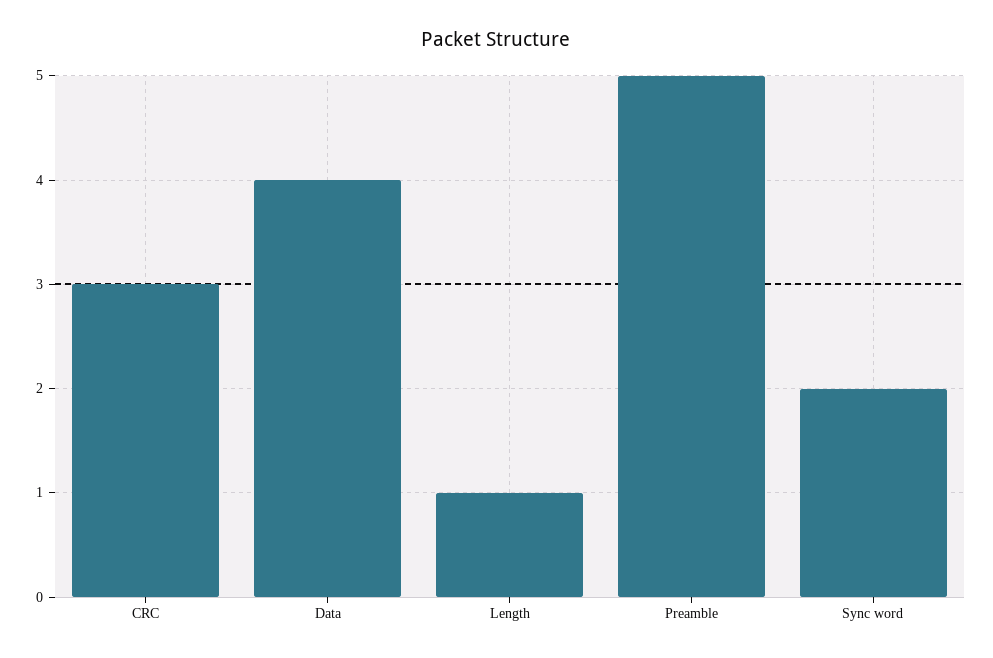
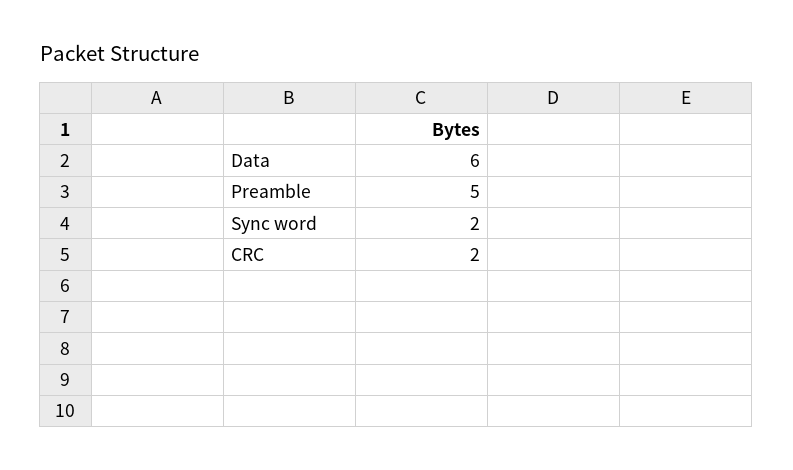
  {
-   "CRC": 3,
+   "CRC": 2,
-   "Data": 4,
+   "Data": 6,
-   "Length": 1,
    "Preamble": 5,
    "Sync word": 2
  }

